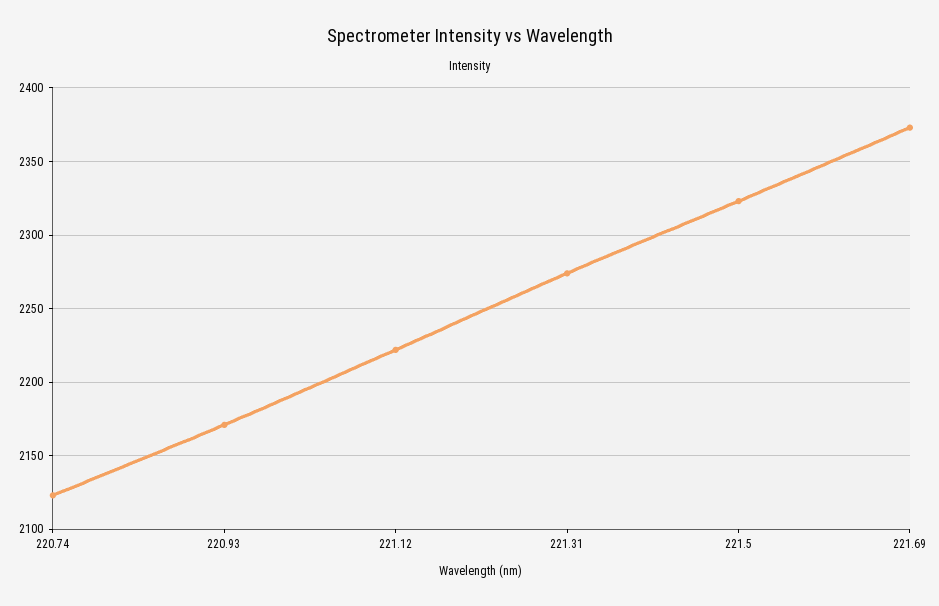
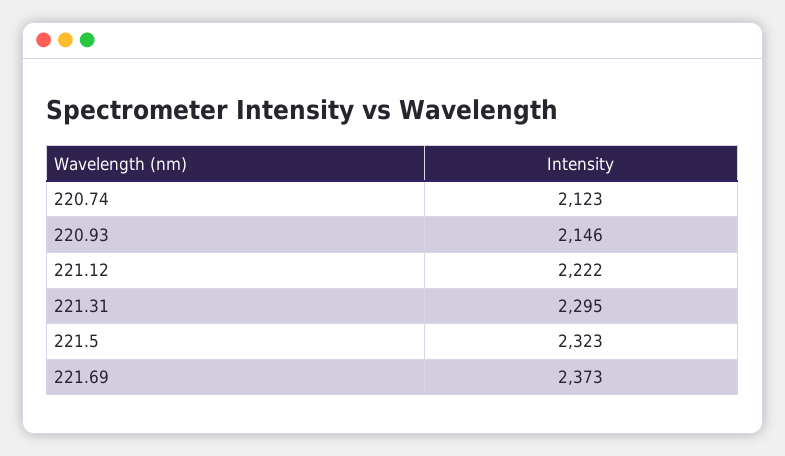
  {
    "220.74": 2123,
-   "220.93": 2170,
+   "220.93": 2146,
    "221.12": 2222,
-   "221.31": 2275,
+   "221.31": 2295,
    "221.5": 2323,
    "221.69": 2373
  }

